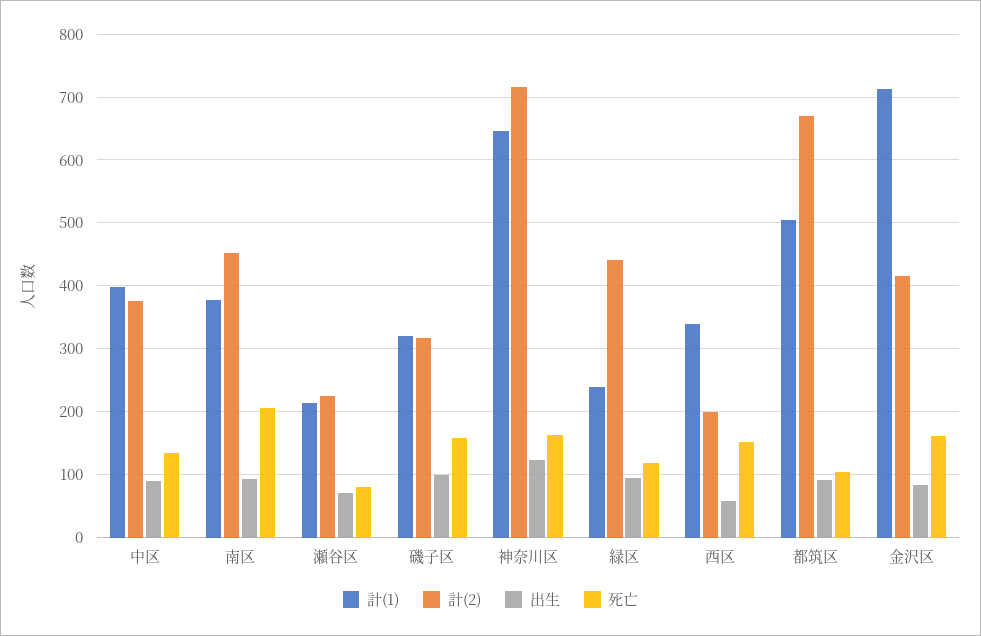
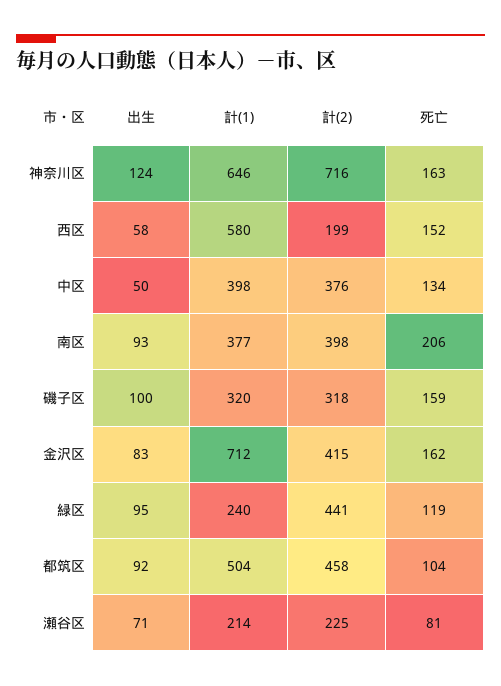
  {
    "計(1)": {
      "中区": 398,
      "南区": 377,
      "瀬谷区": 214,
      "磯子区": 320,
      "神奈川区": 646,
      "緑区": 240,
-     "西区": 340,
+     "西区": 580,
      "都筑区": 504,
      "金沢区": 712
    },
    "計(2)": {
      "中区": 376,
-     "南区": 450,
+     "南区": 398,
      "瀬谷区": 225,
      "磯子区": 318,
      "神奈川区": 716,
      "緑区": 441,
      "西区": 199,
-     "都筑区": 670,
+     "都筑区": 458,
      "金沢区": 415
    },
    "出生": {
-     "中区": 90,
+     "中区": 50,
      "南区": 93,
      "瀬谷区": 71,
      "磯子区": 100,
      "神奈川区": 124,
      "緑区": 95,
      "西区": 58,
      "都筑区": 92,
      "金沢区": 83
    },
    "死亡": {
      "中区": 134,
      "南区": 206,
      "瀬谷区": 81,
      "磯子区": 159,
      "神奈川区": 163,
      "緑区": 119,
      "西区": 152,
      "都筑区": 104,
      "金沢区": 162
    }
  }

